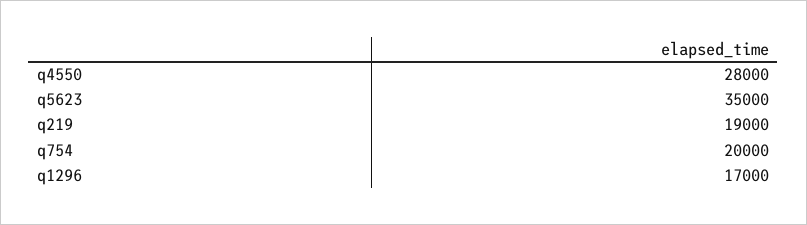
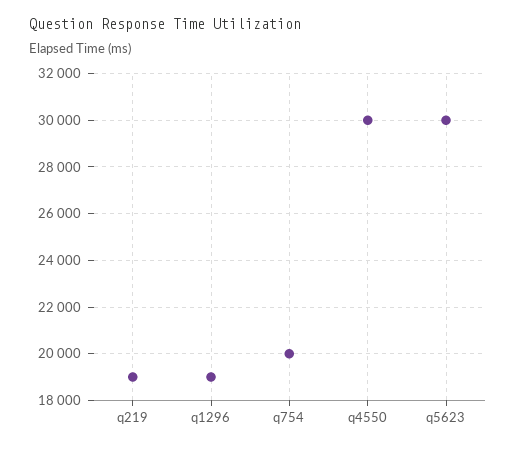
  {
-   "q4550": 28000,
+   "q4550": 30000,
-   "q5623": 35000,
+   "q5623": 30000,
    "q219": 19000,
    "q754": 20000,
-   "q1296": 17000
+   "q1296": 19000
  }

